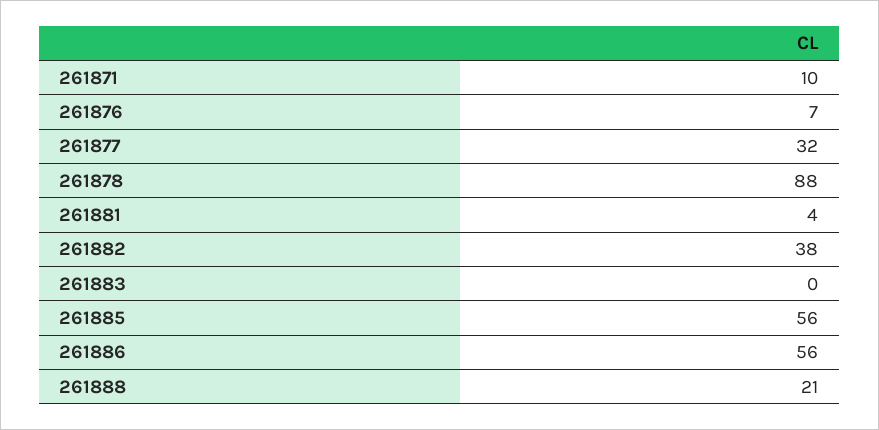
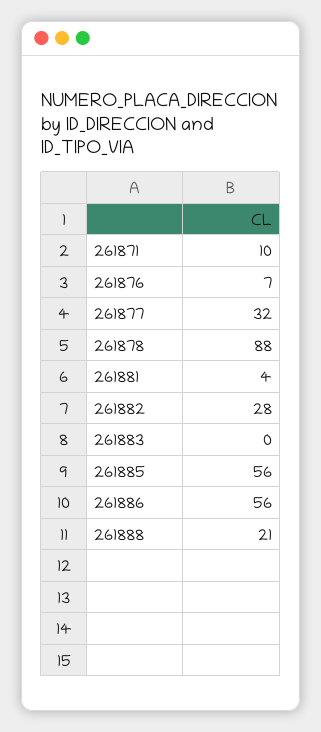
  {
    "261871": 10,
    "261876": 7,
    "261877": 32,
    "261878": 88,
    "261881": 4,
-   "261882": 38,
+   "261882": 28,
    "261883": 0,
    "261885": 56,
    "261886": 56,
    "261888": 21
  }

